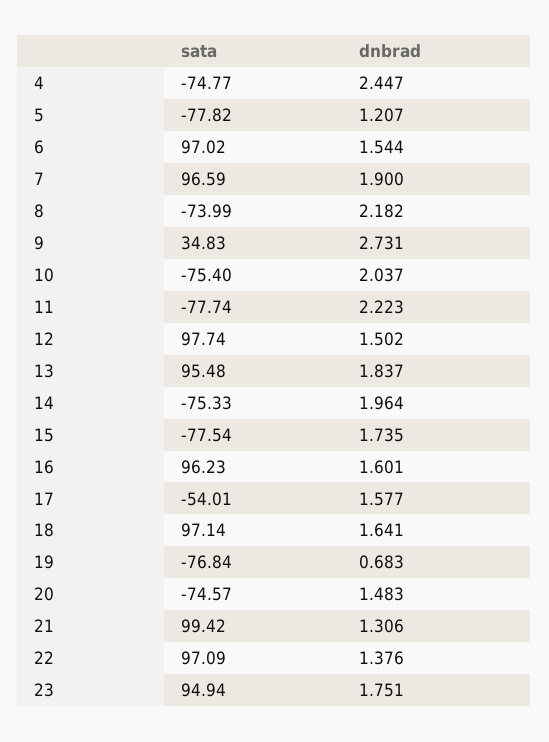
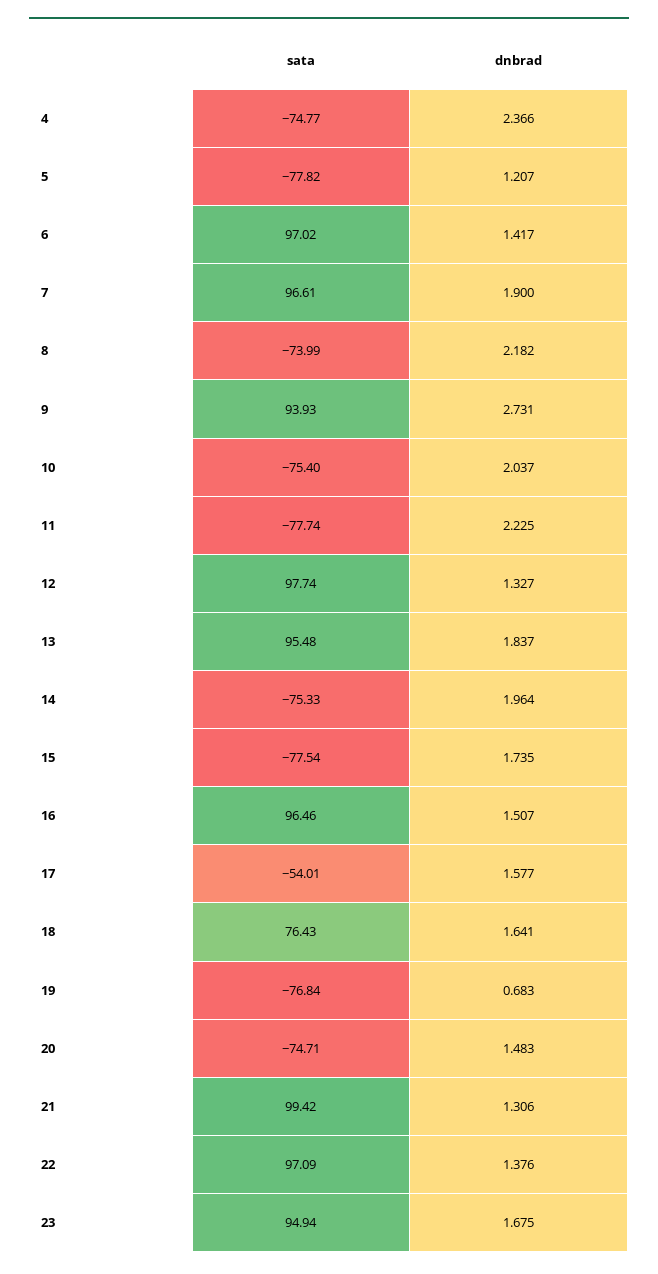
  {
    "sata": {
      "4": -74.77,
      "5": -77.82,
      "6": 97.02,
-     "7": 96.59,
+     "7": 96.61,
      "8": -73.99,
-     "9": 34.83,
+     "9": 93.93,
      "10": -75.4,
      "11": -77.74,
      "12": 97.74,
      "13": 95.48,
      "14": -75.33,
      "15": -77.54,
-     "16": 96.23,
+     "16": 96.46,
      "17": -54.01,
-     "18": 97.14,
+     "18": 76.43,
      "19": -76.84,
-     "20": -74.57,
+     "20": -74.71,
      "21": 99.42,
      "22": 97.09,
      "23": 94.94
    },
    "dnbrad": {
-     "4": 2.447,
+     "4": 2.366,
      "5": 1.207,
-     "6": 1.544,
+     "6": 1.417,
      "7": 1.9,
      "8": 2.182,
      "9": 2.731,
      "10": 2.037,
-     "11": 2.223,
+     "11": 2.225,
-     "12": 1.502,
+     "12": 1.327,
      "13": 1.837,
      "14": 1.964,
      "15": 1.735,
-     "16": 1.601,
+     "16": 1.507,
      "17": 1.577,
      "18": 1.641,
      "19": 0.683,
      "20": 1.483,
      "21": 1.306,
      "22": 1.376,
-     "23": 1.751
+     "23": 1.675
    }
  }

